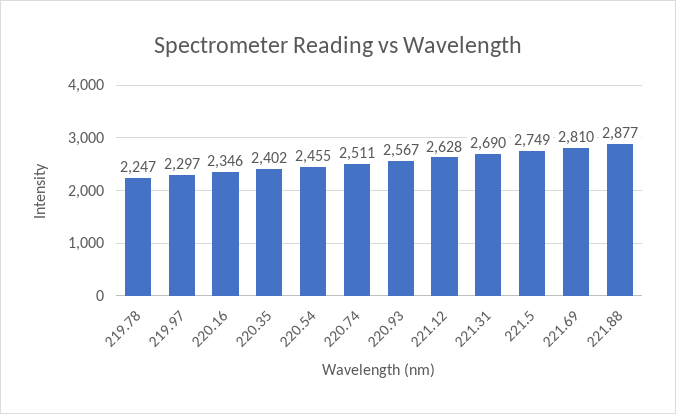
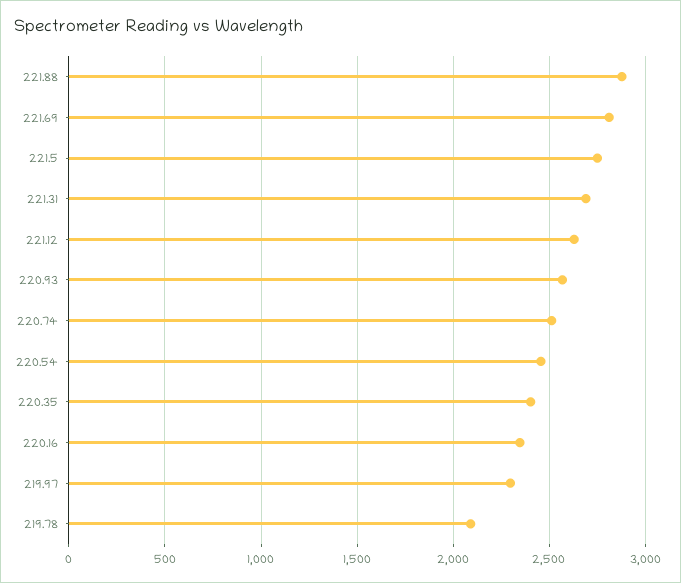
  {
-   "219.78": 2247,
+   "219.78": 2100,
    "219.97": 2297,
    "220.16": 2346,
    "220.35": 2402,
    "220.54": 2455,
    "220.74": 2511,
    "220.93": 2567,
    "221.12": 2628,
    "221.31": 2690,
    "221.5": 2749,
    "221.69": 2810,
    "221.88": 2877
  }

